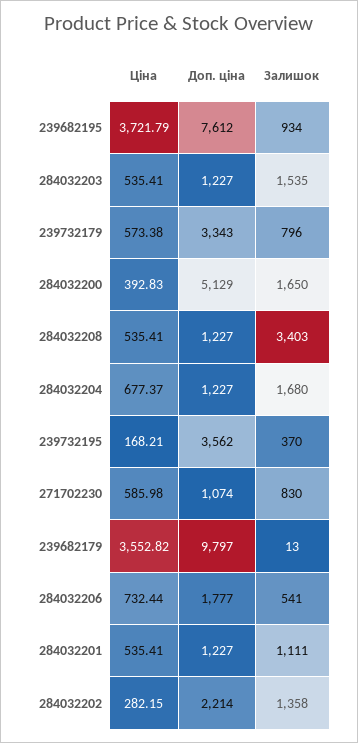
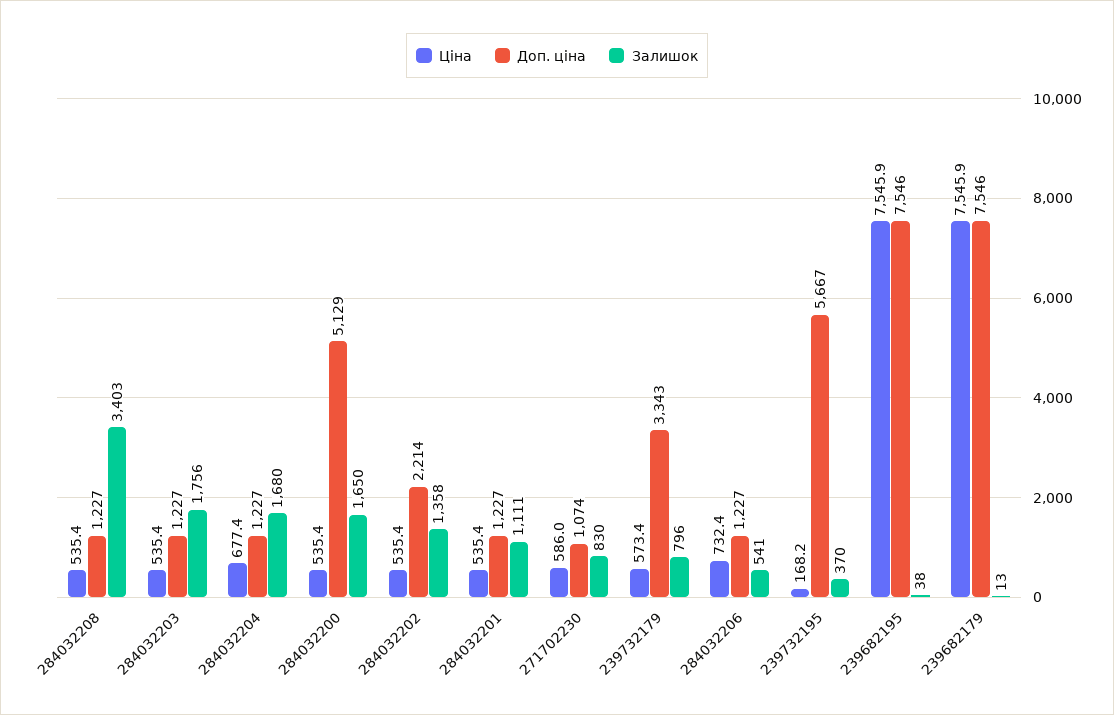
  {
    "Ціна": {
-     "239682195": 3721.79,
+     "239682195": 7545.9,
      "284032203": 535.41,
      "239732179": 573.38,
-     "284032200": 392.83,
+     "284032200": 535.4,
      "284032208": 535.41,
      "284032204": 677.37,
      "239732195": 168.21,
      "271702230": 585.98,
-     "239682179": 3552.82,
+     "239682179": 7545.9,
      "284032206": 732.44,
      "284032201": 535.41,
-     "284032202": 282.15
+     "284032202": 535.4
    },
    "Доп. ціна": {
-     "239682195": 7612,
+     "239682195": 7546,
      "284032203": 1227,
      "239732179": 3343,
      "284032200": 5129,
      "284032208": 1227,
      "284032204": 1227,
-     "239732195": 3562,
+     "239732195": 5667,
      "271702230": 1074,
-     "239682179": 9797,
+     "239682179": 7546,
-     "284032206": 1777,
+     "284032206": 1227,
      "284032201": 1227,
      "284032202": 2214
    },
    "Залишок": {
-     "239682195": 934,
+     "239682195": 38,
-     "284032203": 1535,
+     "284032203": 1756,
      "239732179": 796,
      "284032200": 1650,
      "284032208": 3403,
      "284032204": 1680,
      "239732195": 370,
      "271702230": 830,
      "239682179": 13,
      "284032206": 541,
      "284032201": 1111,
      "284032202": 1358
    }
  }

